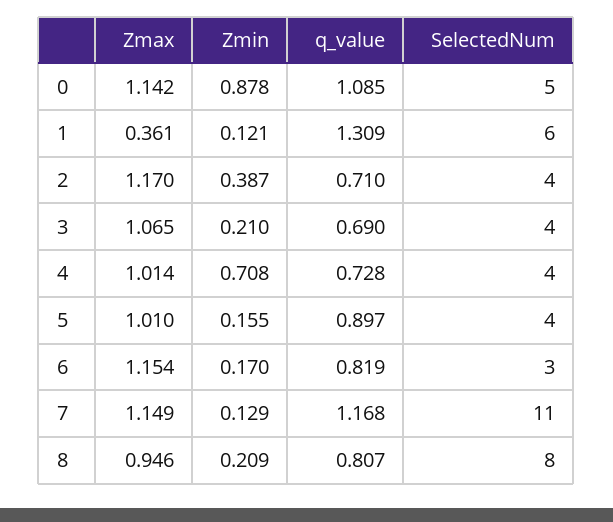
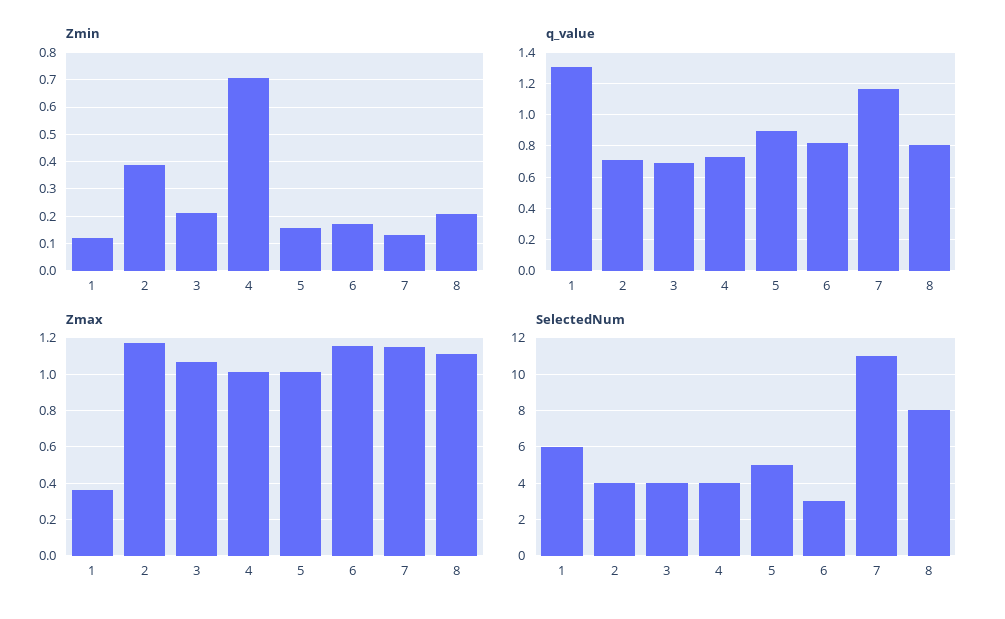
  {
    "Zmax": {
-     "0": 1.142,
      "1": 0.361,
      "2": 1.17,
      "3": 1.065,
      "4": 1.014,
      "5": 1.01,
      "6": 1.154,
      "7": 1.149,
-     "8": 0.946
+     "8": 1.1
    },
    "Zmin": {
-     "0": 0.878,
      "1": 0.121,
      "2": 0.387,
      "3": 0.21,
      "4": 0.708,
      "5": 0.155,
      "6": 0.17,
      "7": 0.129,
      "8": 0.209
    },
    "q_value": {
-     "0": 1.085,
      "1": 1.309,
      "2": 0.71,
      "3": 0.69,
      "4": 0.728,
      "5": 0.897,
      "6": 0.819,
      "7": 1.168,
      "8": 0.807
    },
    "SelectedNum": {
-     "0": 5,
      "1": 6,
      "2": 4,
      "3": 4,
      "4": 4,
-     "5": 4,
+     "5": 5,
      "6": 3,
      "7": 11,
      "8": 8
    }
  }

